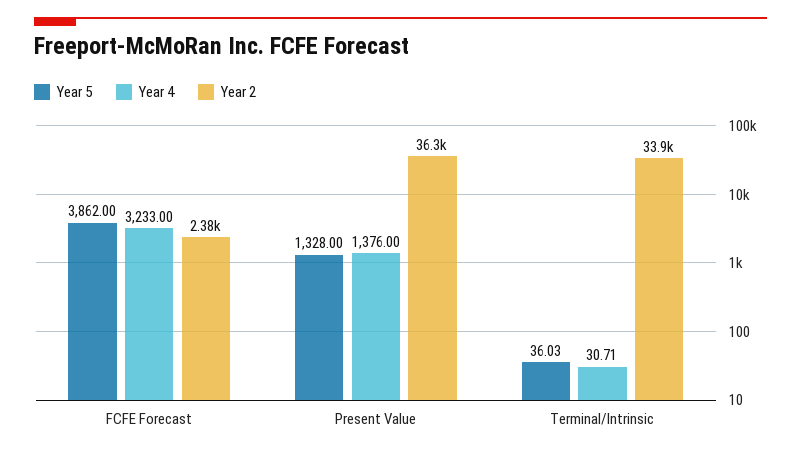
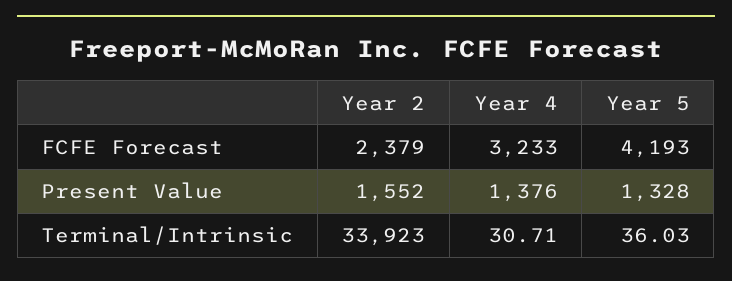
  {
    "Year 5": {
-     "FCFE Forecast": 3862,
+     "FCFE Forecast": 4193,
      "Present Value": 1328,
      "Terminal/Intrinsic": 36.03
    },
    "Year 4": {
      "FCFE Forecast": 3233,
      "Present Value": 1376,
      "Terminal/Intrinsic": 30.71
    },
    "Year 2": {
      "FCFE Forecast": 2379,
-     "Present Value": 36300,
+     "Present Value": 1552,
      "Terminal/Intrinsic": 33923
    }
  }

